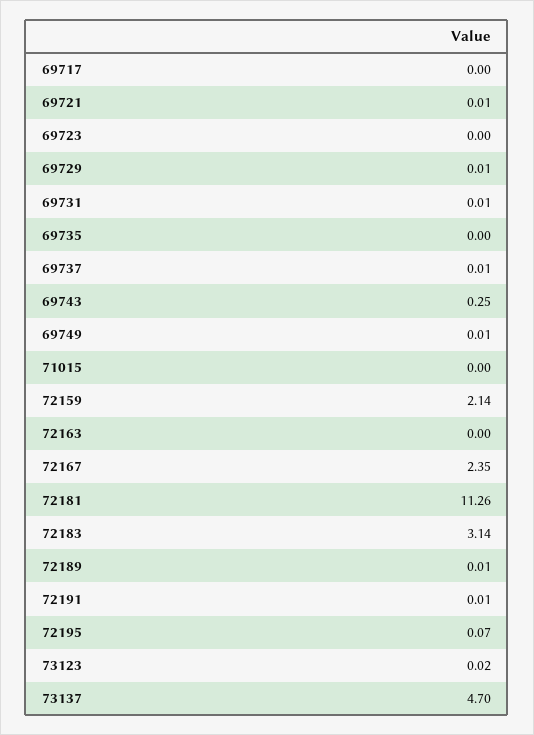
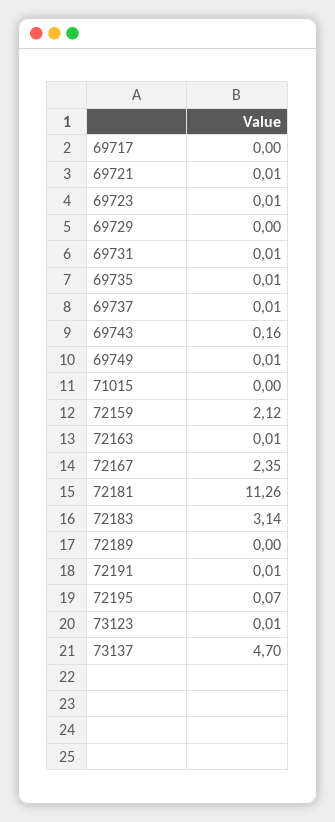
  {
    "69717": 0,
    "69721": 0.01,
-   "69723": 0,
+   "69723": 0.01,
-   "69729": 0.01,
+   "69729": 0,
    "69731": 0.01,
-   "69735": 0,
+   "69735": 0.01,
    "69737": 0.01,
-   "69743": 0.25,
+   "69743": 0.16,
    "69749": 0.01,
    "71015": 0,
-   "72159": 2.14,
+   "72159": 2.12,
-   "72163": 0,
+   "72163": 0.01,
    "72167": 2.35,
    "72181": 11.26,
    "72183": 3.14,
-   "72189": 0.01,
+   "72189": 0,
    "72191": 0.01,
    "72195": 0.07,
-   "73123": 0.02,
+   "73123": 0.01,
    "73137": 4.7
  }

